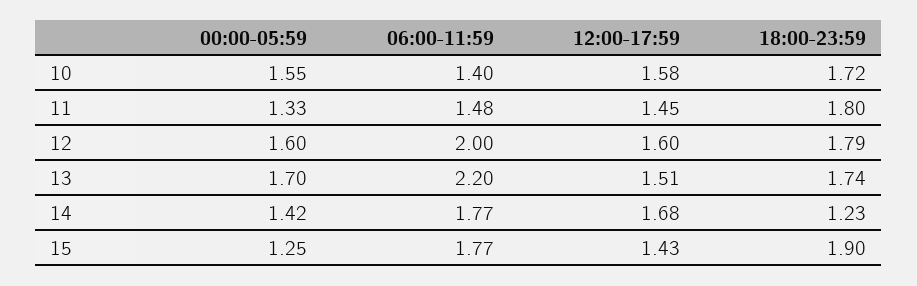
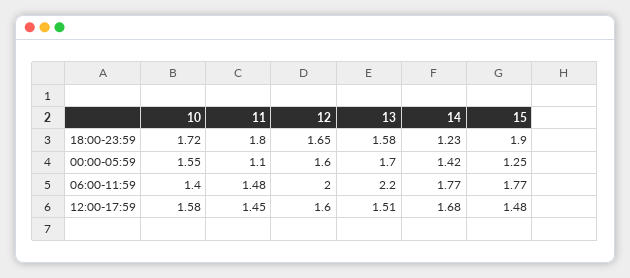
  {
    "00:00-05:59": {
      "10": 1.55,
-     "11": 1.33,
+     "11": 1.1,
      "12": 1.6,
      "13": 1.7,
      "14": 1.42,
      "15": 1.25
    },
    "06:00-11:59": {
      "10": 1.4,
      "11": 1.48,
      "12": 2,
      "13": 2.2,
      "14": 1.77,
      "15": 1.77
    },
    "12:00-17:59": {
      "10": 1.58,
      "11": 1.45,
      "12": 1.6,
      "13": 1.51,
      "14": 1.68,
-     "15": 1.43
+     "15": 1.48
    },
    "18:00-23:59": {
      "10": 1.72,
      "11": 1.8,
-     "12": 1.79,
+     "12": 1.65,
-     "13": 1.74,
+     "13": 1.58,
      "14": 1.23,
      "15": 1.9
    }
  }

